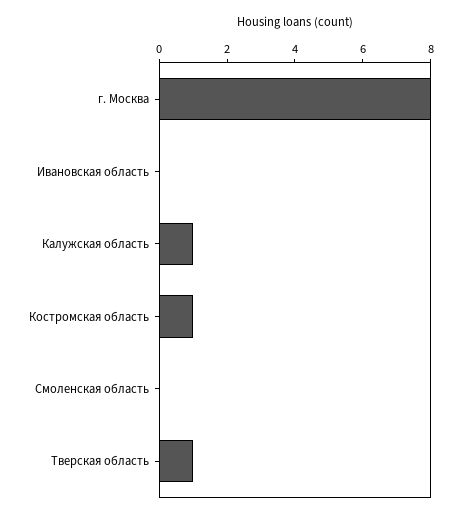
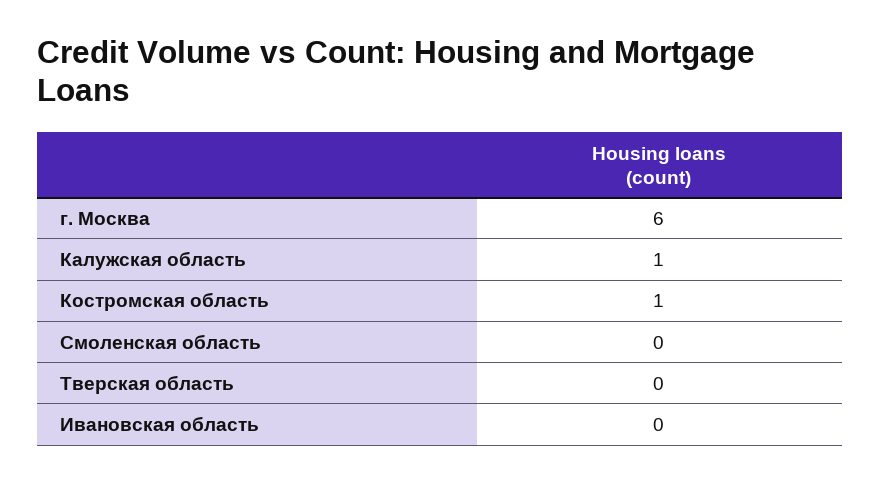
  {
-   "г. Москва": 8,
+   "г. Москва": 6,
    "Ивановская область": 0,
    "Калужская область": 1,
    "Костромская область": 1,
    "Смоленская область": 0,
-   "Тверская область": 1
+   "Тверская область": 0
  }

